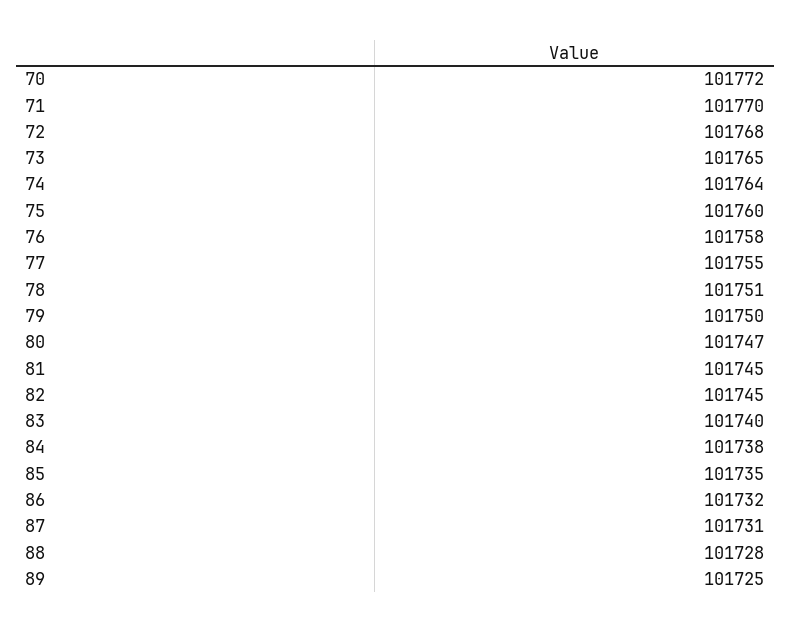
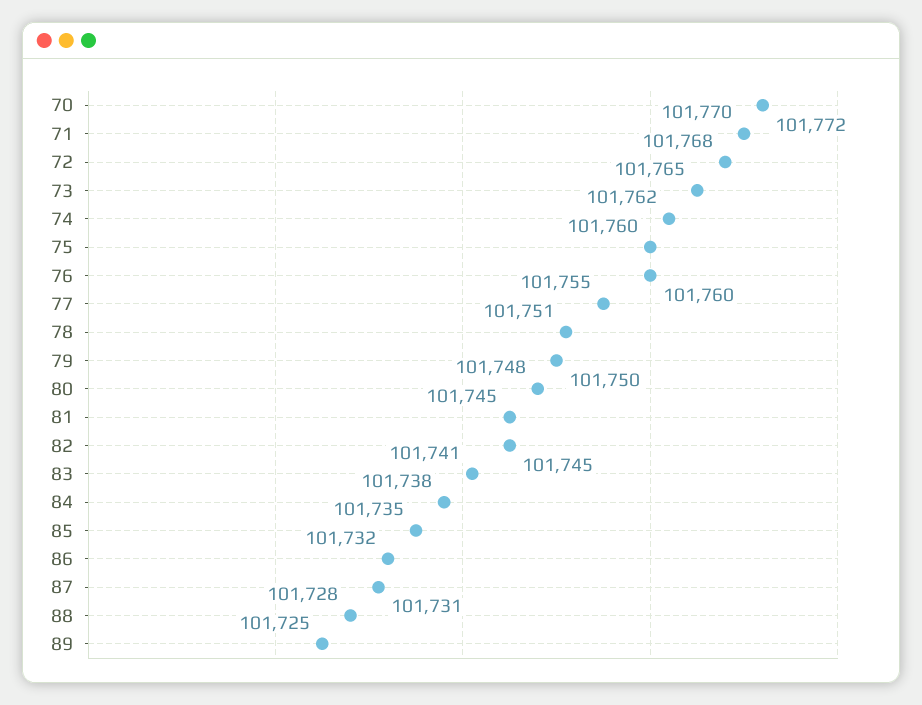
  {
    "70": 101772,
    "71": 101770,
    "72": 101768,
    "73": 101765,
-   "74": 101764,
+   "74": 101762,
    "75": 101760,
-   "76": 101758,
+   "76": 101760,
    "77": 101755,
    "78": 101751,
    "79": 101750,
-   "80": 101747,
+   "80": 101748,
    "81": 101745,
    "82": 101745,
-   "83": 101740,
+   "83": 101741,
    "84": 101738,
    "85": 101735,
    "86": 101732,
    "87": 101731,
    "88": 101728,
    "89": 101725
  }

